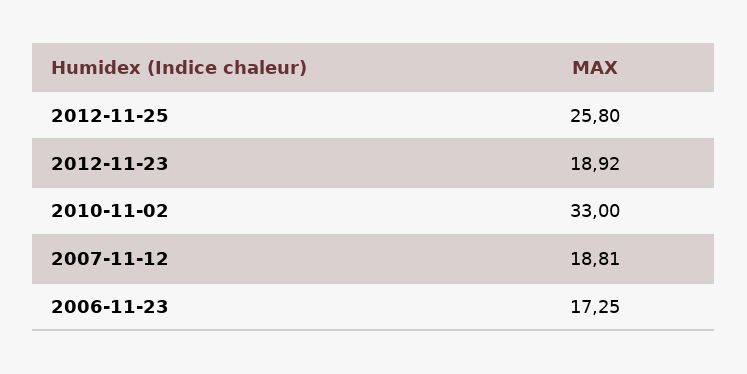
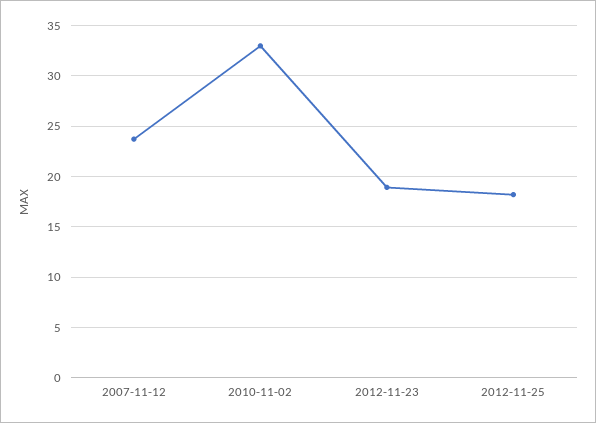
  {
-   "2012-11-25": 25.8,
+   "2012-11-25": 18,
    "2012-11-23": 18.92,
    "2010-11-02": 33,
-   "2007-11-12": 18.81,
+   "2007-11-12": 24
-   "2006-11-23": 17.25
  }

